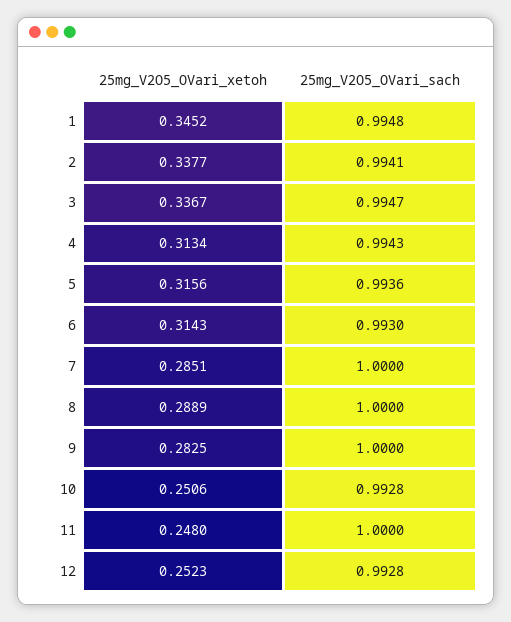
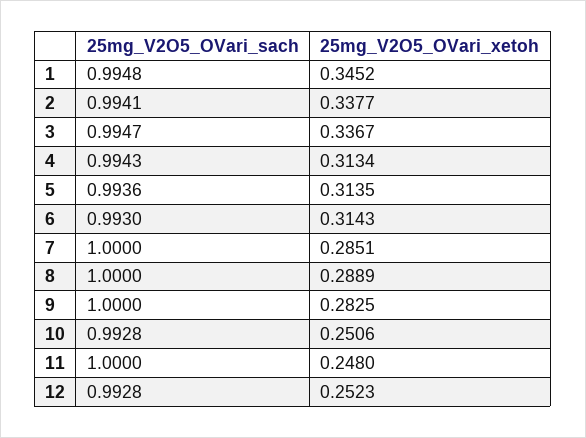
  {
    "25mg_V2O5_OVari_xetoh": {
      "1": 0.3452,
      "2": 0.3377,
      "3": 0.3367,
      "4": 0.3134,
-     "5": 0.3156,
+     "5": 0.3135,
      "6": 0.3143,
      "7": 0.2851,
      "8": 0.2889,
      "9": 0.2825,
      "10": 0.2506,
      "11": 0.248,
      "12": 0.2523
    },
    "25mg_V2O5_OVari_sach": {
      "1": 0.9948,
      "2": 0.9941,
      "3": 0.9947,
      "4": 0.9943,
      "5": 0.9936,
      "6": 0.993,
      "7": 1,
      "8": 1,
      "9": 1,
      "10": 0.9928,
      "11": 1,
      "12": 0.9928
    }
  }

